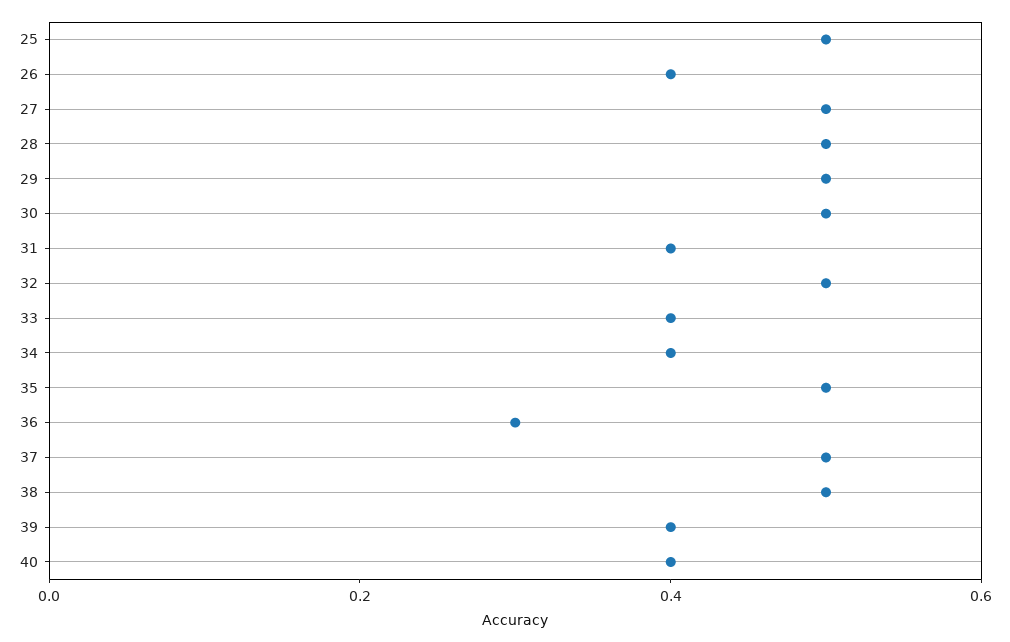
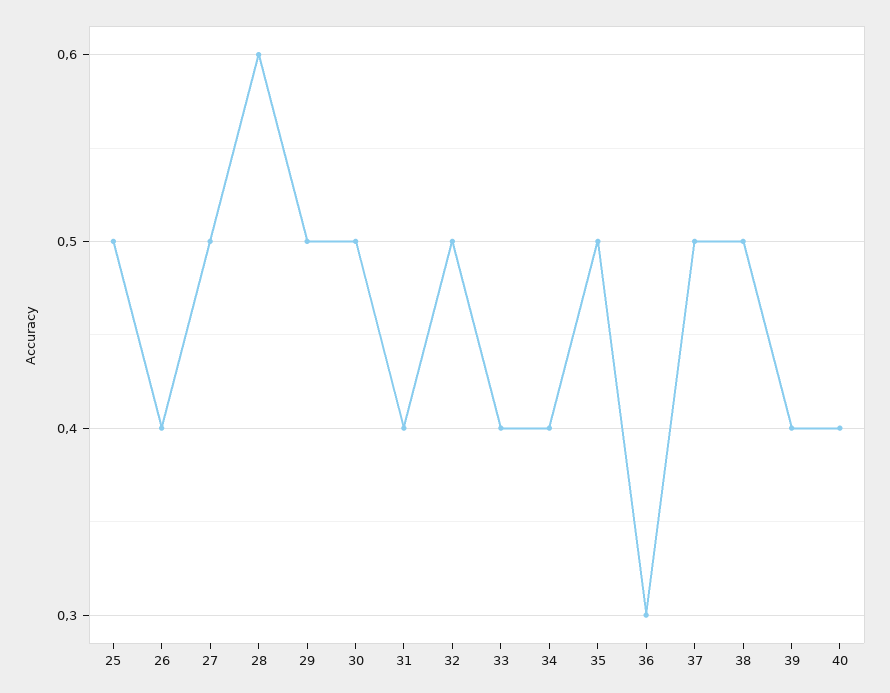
  {
    "25": 0.5,
    "26": 0.4,
    "27": 0.5,
-   "28": 0.5,
+   "28": 0.6,
    "29": 0.5,
    "30": 0.5,
    "31": 0.4,
    "32": 0.5,
    "33": 0.4,
    "34": 0.4,
    "35": 0.5,
    "36": 0.3,
    "37": 0.5,
    "38": 0.5,
    "39": 0.4,
    "40": 0.4
  }

